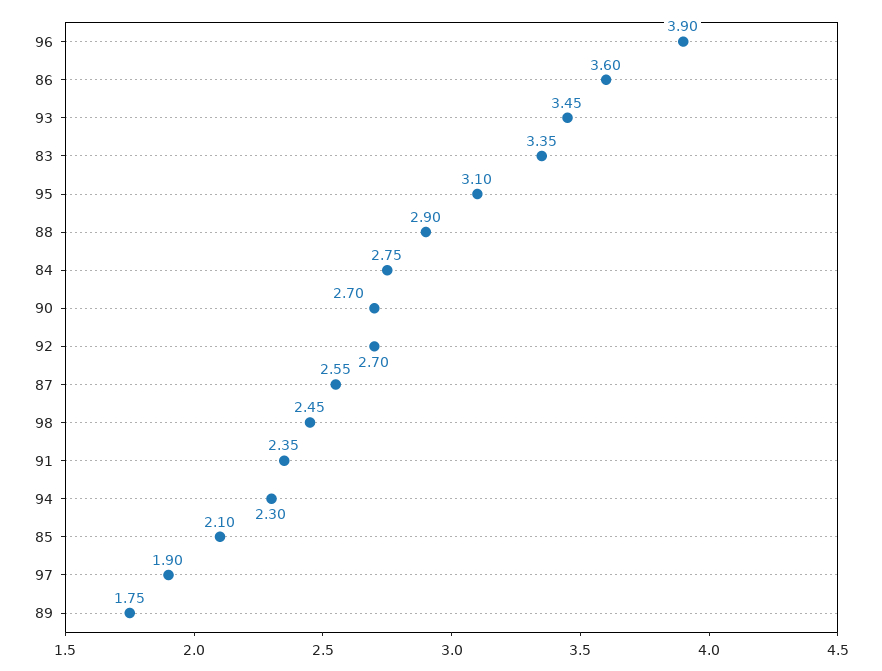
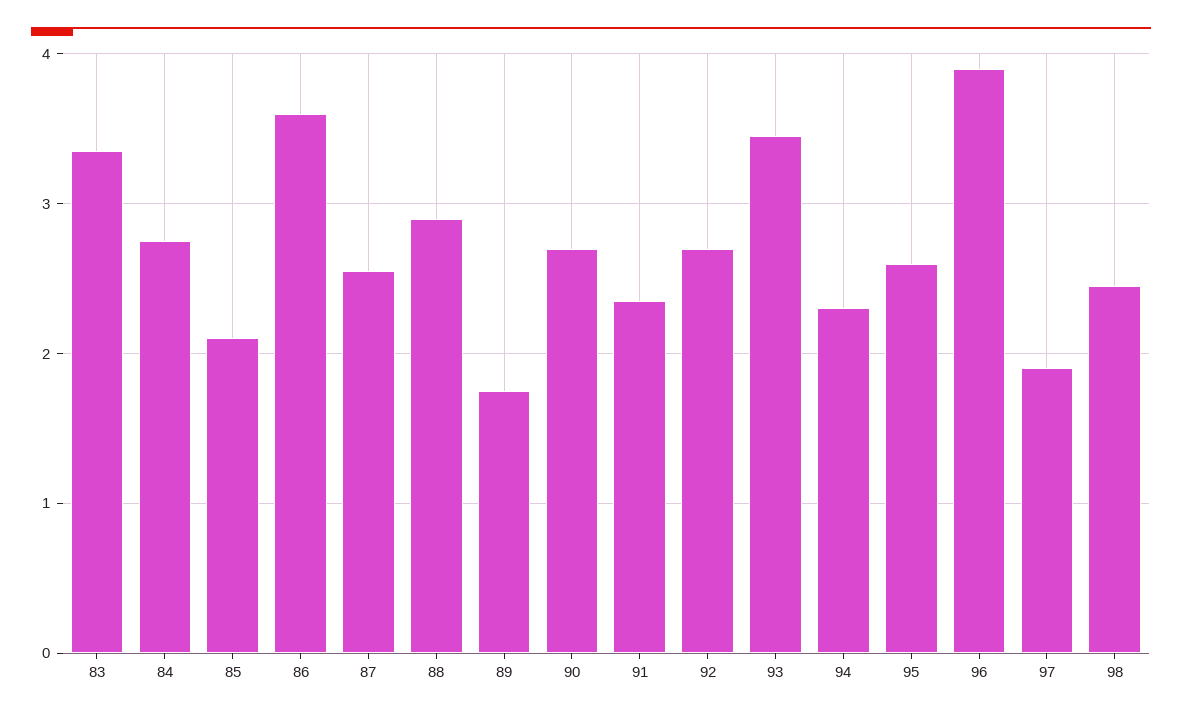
  {
    "96": 3.9,
    "86": 3.6,
    "93": 3.45,
    "83": 3.35,
-   "95": 3.1,
+   "95": 2.6,
    "88": 2.9,
    "84": 2.75,
    "90": 2.7,
    "92": 2.7,
    "87": 2.55,
    "98": 2.45,
    "91": 2.35,
    "94": 2.3,
    "85": 2.1,
    "97": 1.9,
    "89": 1.75
  }

